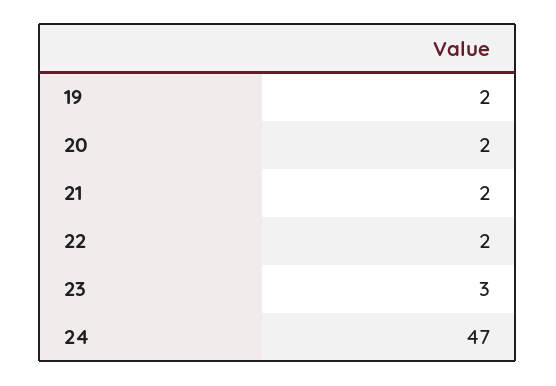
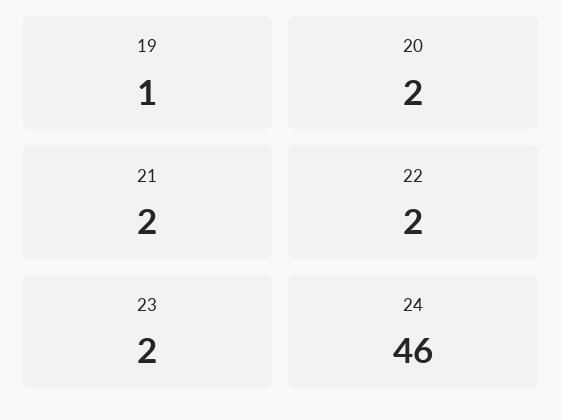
  {
-   "19": 2,
+   "19": 1,
    "20": 2,
    "21": 2,
    "22": 2,
-   "23": 3,
+   "23": 2,
-   "24": 47
+   "24": 46
  }

